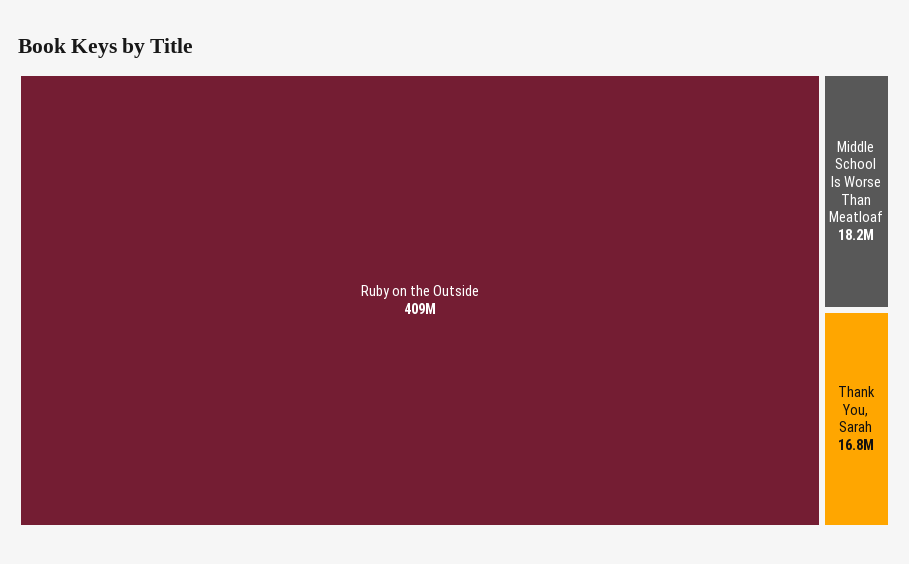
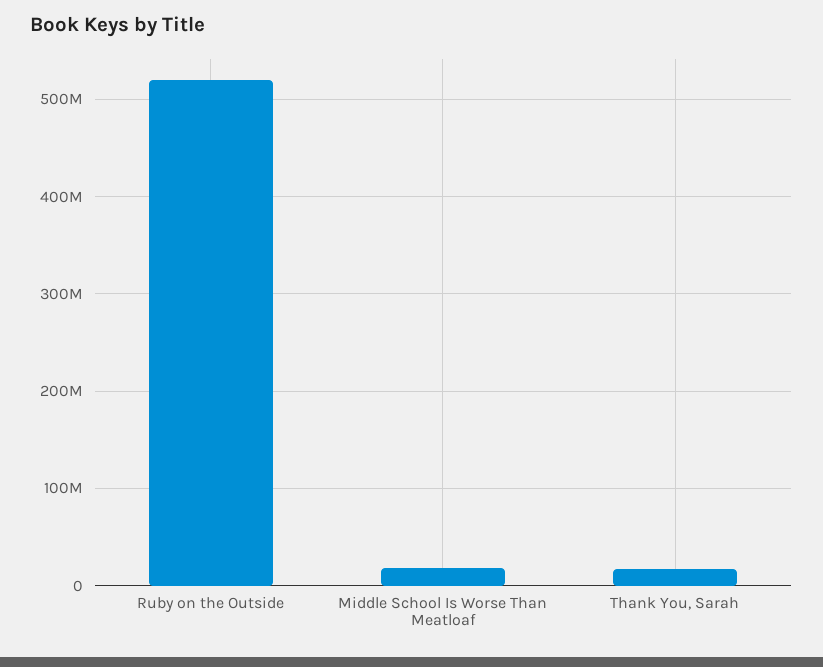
  {
-   "Ruby on the Outside": 409000000,
+   "Ruby on the Outside": 520000000,
    "Middle School Is Worse Than Meatloaf": 18200000,
    "Thank You, Sarah": 16800000
  }

